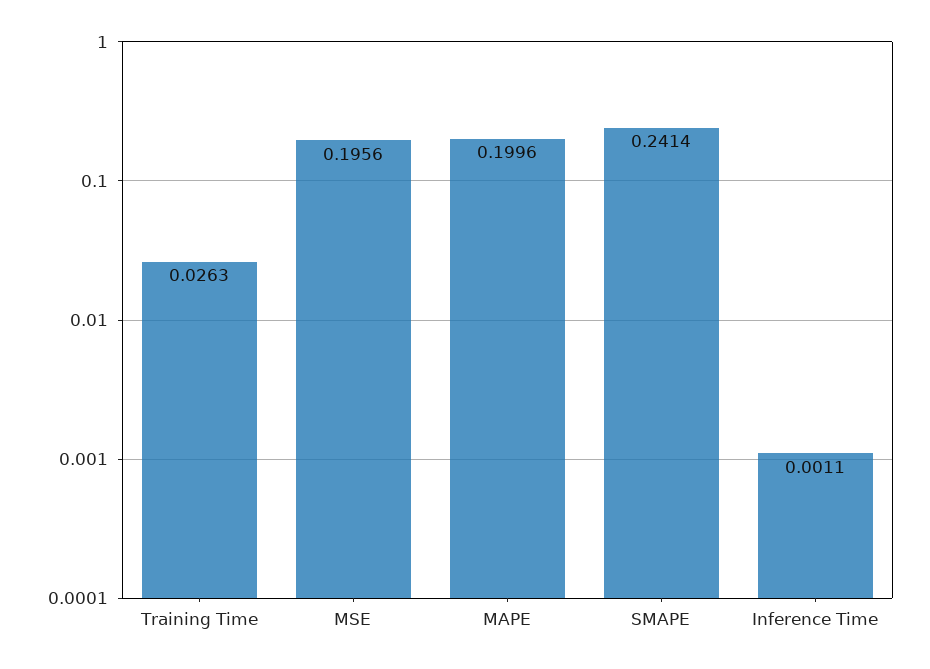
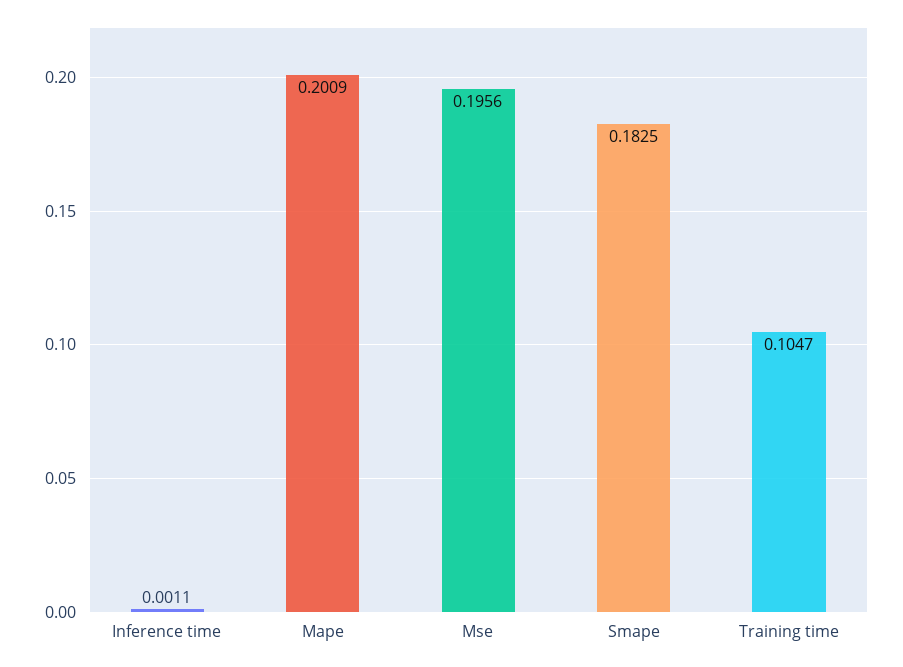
  {
-   "Training Time": 0.0263,
+   "Training Time": 0.1047,
    "MSE": 0.1956,
-   "MAPE": 0.1996,
+   "MAPE": 0.2009,
-   "SMAPE": 0.2414,
+   "SMAPE": 0.1825,
    "Inference Time": 0.0011
  }

